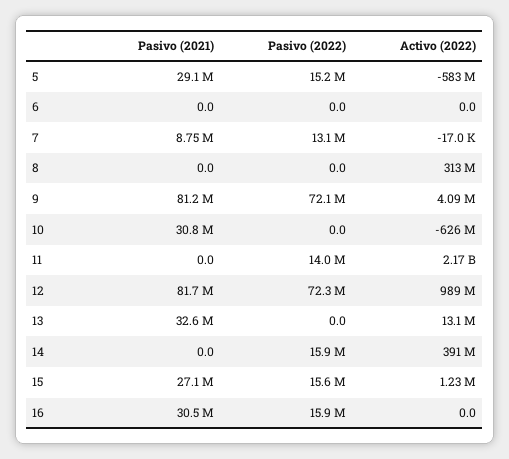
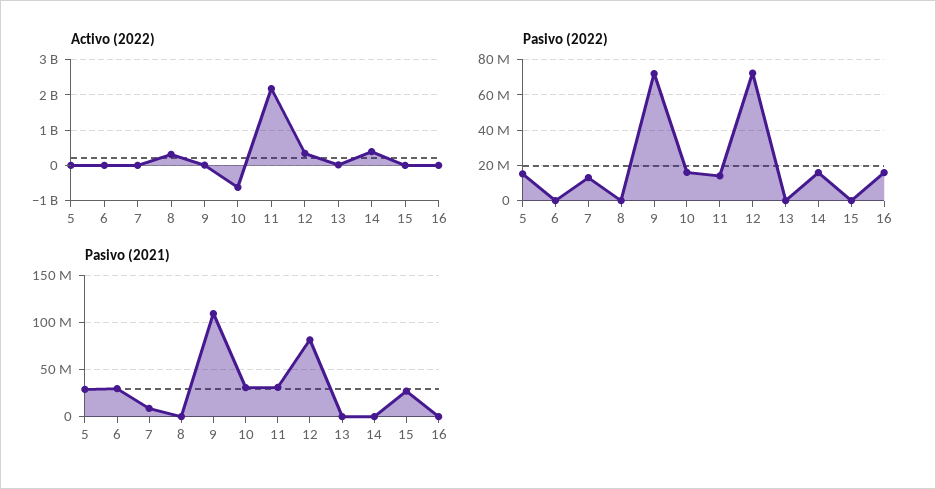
  {
    "Pasivo (2021)": {
      "5": 29100000,
-     "6": 0,
+     "6": 30000000,
      "7": 8750000,
      "8": 0,
-     "9": 81200000,
+     "9": 110000000,
      "10": 30800000,
-     "11": 0,
+     "11": 30000000,
      "12": 81700000,
-     "13": 32600000,
+     "13": 0,
      "14": 0,
      "15": 27100000,
-     "16": 30500000
+     "16": 0
    },
    "Pasivo (2022)": {
      "5": 15200000,
      "6": 0,
      "7": 13100000,
      "8": 0,
      "9": 72100000,
-     "10": 0,
+     "10": 15000000,
      "11": 14000000,
      "12": 72300000,
      "13": 0,
      "14": 15900000,
-     "15": 15600000,
+     "15": 0,
      "16": 15900000
    },
    "Activo (2022)": {
-     "5": -583000000,
+     "5": 0,
      "6": 0,
      "7": -17000,
      "8": 313000000,
      "9": 4090000,
      "10": -626000000,
      "11": 2170000000,
-     "12": 989000000,
+     "12": 400000000,
      "13": 13100000,
      "14": 391000000,
      "15": 1230000,
      "16": 0
    }
  }

